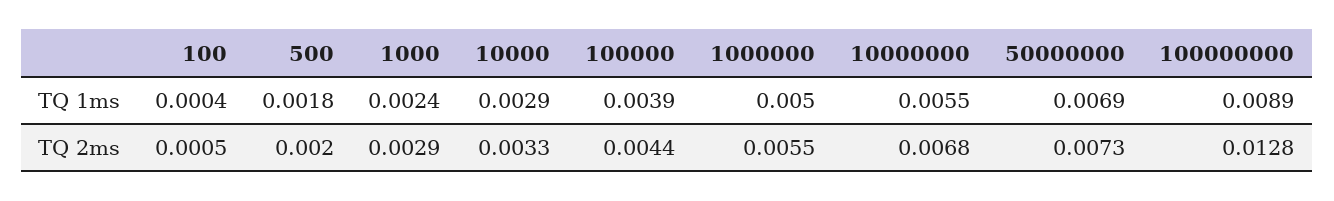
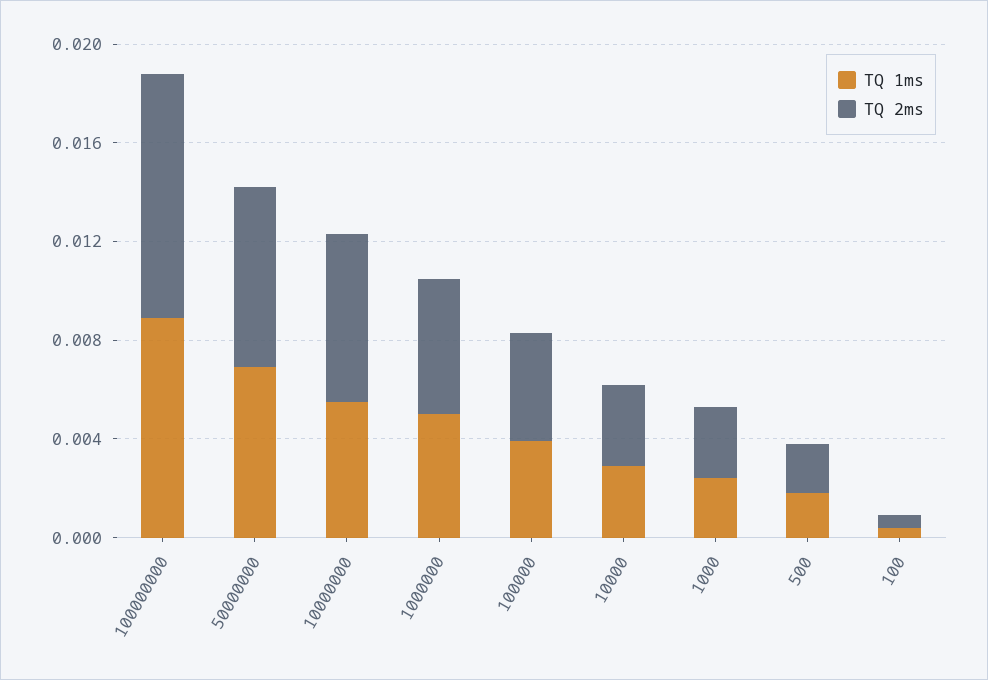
  {
    "TQ 1ms": {
      "100": 0.0004,
      "500": 0.0018,
      "1000": 0.0024,
      "10000": 0.0029,
      "100000": 0.0039,
      "1000000": 0.005,
      "10000000": 0.0055,
      "50000000": 0.0069,
      "100000000": 0.0089
    },
    "TQ 2ms": {
      "100": 0.0005,
      "500": 0.002,
      "1000": 0.0029,
      "10000": 0.0033,
      "100000": 0.0044,
      "1000000": 0.0055,
      "10000000": 0.0068,
      "50000000": 0.0073,
-     "100000000": 0.0128
+     "100000000": 0.01
    }
  }

